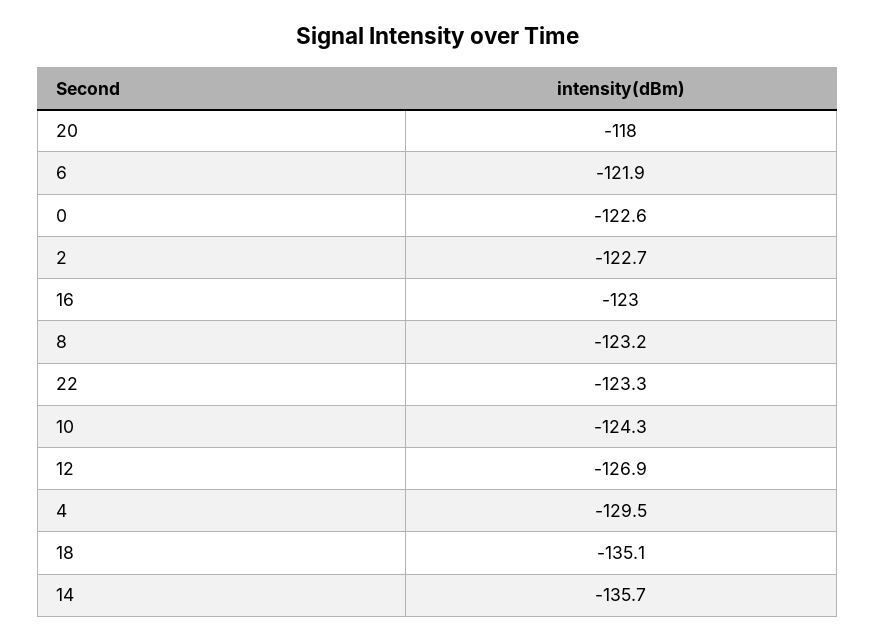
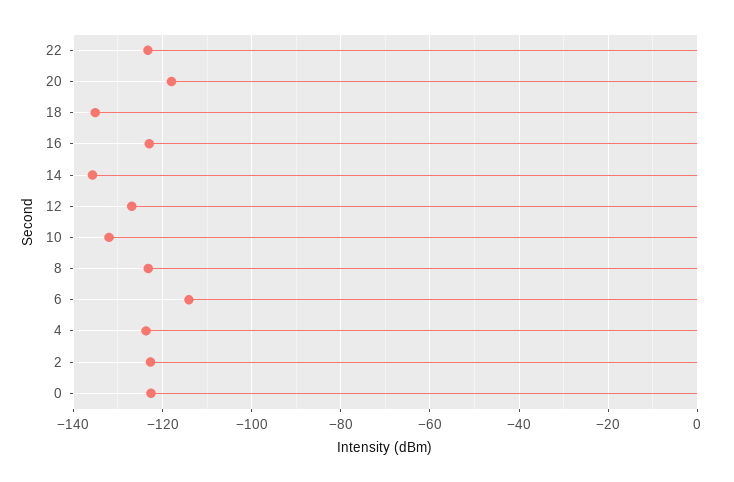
  {
    "20": -118,
-   "6": -121.9,
+   "6": -114,
    "0": -122.6,
    "2": -122.7,
    "16": -123,
    "8": -123.2,
    "22": -123.3,
-   "10": -124.3,
+   "10": -132,
    "12": -126.9,
-   "4": -129.5,
+   "4": -124,
    "18": -135.1,
    "14": -135.7
  }

